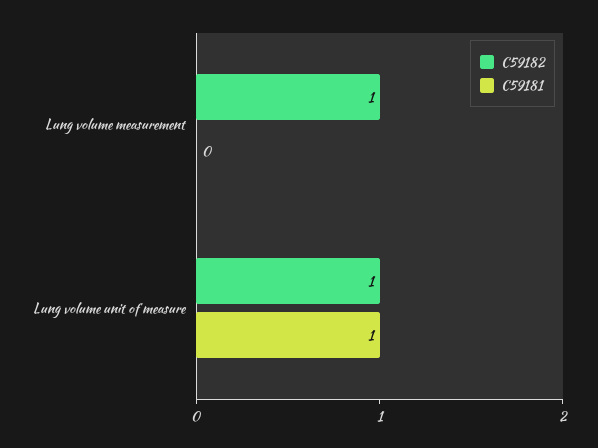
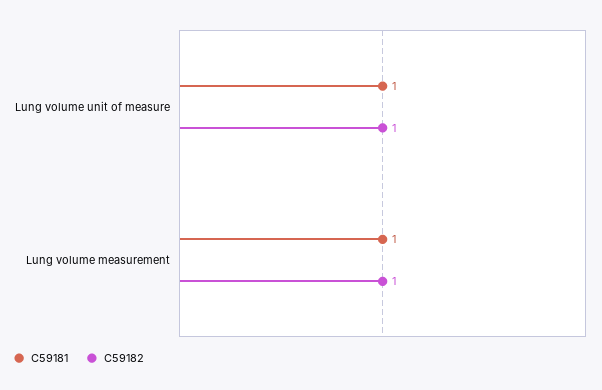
  {
    "C59182": {
      "Lung volume measurement": 1,
      "Lung volume unit of measure": 1
    },
    "C59181": {
-     "Lung volume measurement": 0,
+     "Lung volume measurement": 1,
      "Lung volume unit of measure": 1
    }
  }

